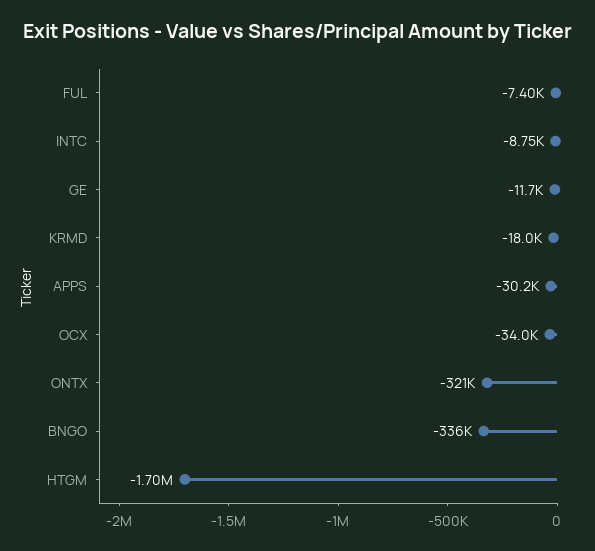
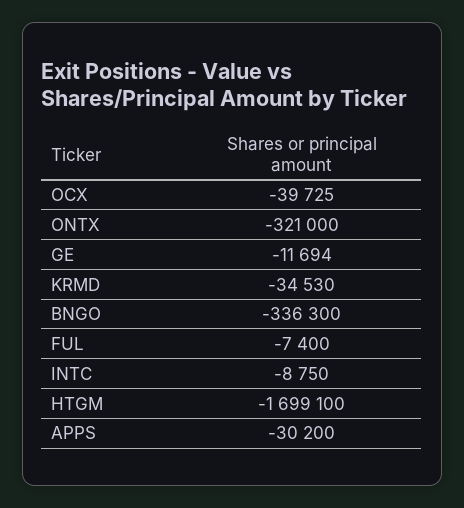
  {
    "FUL": -7400,
    "INTC": -8750,
    "GE": -11694,
-   "KRMD": -18000,
+   "KRMD": -34530,
    "APPS": -30200,
-   "OCX": -34000,
+   "OCX": -39725,
    "ONTX": -321000,
    "BNGO": -336300,
    "HTGM": -1699100
  }

